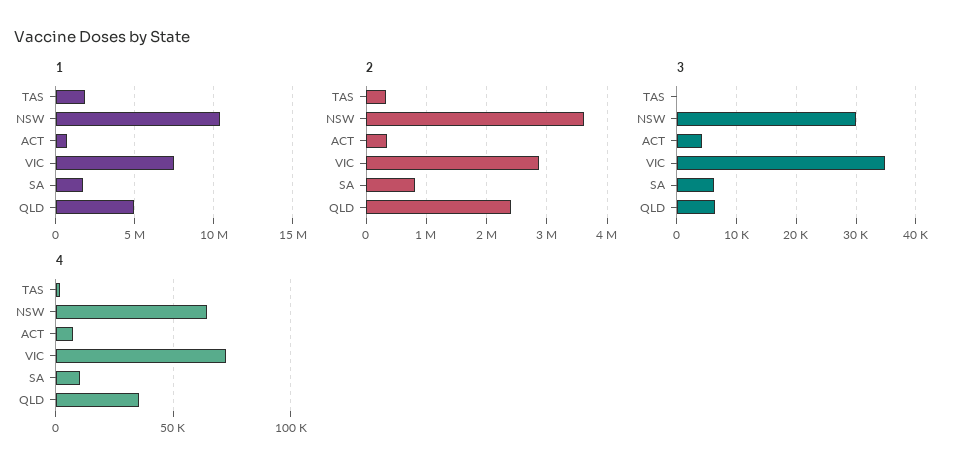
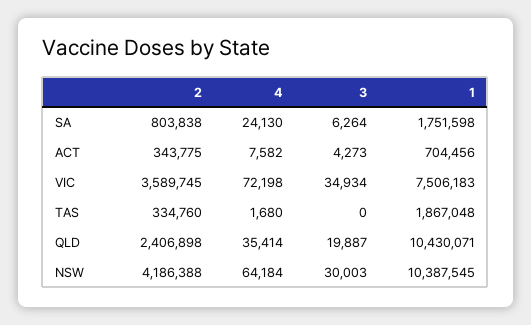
  {
    "1": {
      "TAS": 1867048,
      "NSW": 10387545,
      "ACT": 704456,
      "VIC": 7506183,
      "SA": 1751598,
-     "QLD": 5000000
+     "QLD": 10430071
    },
    "2": {
      "TAS": 334760,
-     "NSW": 3600000,
+     "NSW": 4186388,
      "ACT": 343775,
-     "VIC": 2900000,
+     "VIC": 3589745,
      "SA": 803838,
      "QLD": 2406898
    },
    "3": {
      "TAS": 0,
      "NSW": 30003,
      "ACT": 4273,
      "VIC": 34934,
      "SA": 6264,
-     "QLD": 6000
+     "QLD": 19887
    },
    "4": {
      "TAS": 1680,
      "NSW": 64184,
      "ACT": 7582,
      "VIC": 72198,
-     "SA": 10000,
+     "SA": 24130,
      "QLD": 35414
    }
  }

